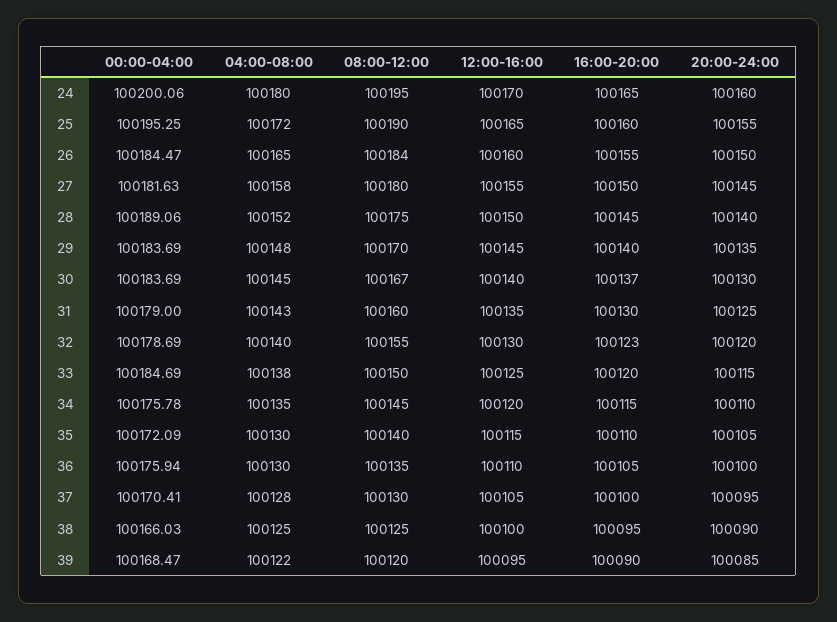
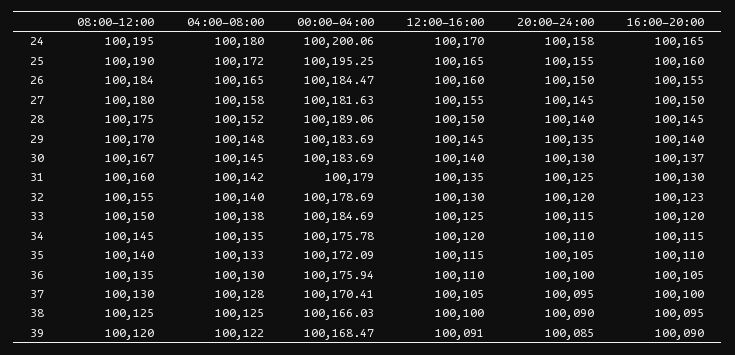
  {
    "00:00-04:00": {
      "24": 100200.06,
      "25": 100195.25,
      "26": 100184.47,
      "27": 100181.63,
      "28": 100189.06,
      "29": 100183.69,
      "30": 100183.69,
      "31": 100179,
      "32": 100178.69,
      "33": 100184.69,
      "34": 100175.78,
      "35": 100172.09,
      "36": 100175.94,
      "37": 100170.41,
      "38": 100166.03,
      "39": 100168.47
    },
    "04:00-08:00": {
      "24": 100180,
      "25": 100172,
      "26": 100165,
      "27": 100158,
      "28": 100152,
      "29": 100148,
      "30": 100145,
-     "31": 100143,
+     "31": 100142,
      "32": 100140,
      "33": 100138,
      "34": 100135,
-     "35": 100130,
+     "35": 100133,
      "36": 100130,
      "37": 100128,
      "38": 100125,
      "39": 100122
    },
    "08:00-12:00": {
      "24": 100195,
      "25": 100190,
      "26": 100184,
      "27": 100180,
      "28": 100175,
      "29": 100170,
      "30": 100167,
      "31": 100160,
      "32": 100155,
      "33": 100150,
      "34": 100145,
      "35": 100140,
      "36": 100135,
      "37": 100130,
      "38": 100125,
      "39": 100120
    },
    "12:00-16:00": {
      "24": 100170,
      "25": 100165,
      "26": 100160,
      "27": 100155,
      "28": 100150,
      "29": 100145,
      "30": 100140,
      "31": 100135,
      "32": 100130,
      "33": 100125,
      "34": 100120,
      "35": 100115,
      "36": 100110,
      "37": 100105,
      "38": 100100,
-     "39": 100095
+     "39": 100091
    },
    "16:00-20:00": {
      "24": 100165,
      "25": 100160,
      "26": 100155,
      "27": 100150,
      "28": 100145,
      "29": 100140,
      "30": 100137,
      "31": 100130,
      "32": 100123,
      "33": 100120,
      "34": 100115,
      "35": 100110,
      "36": 100105,
      "37": 100100,
      "38": 100095,
      "39": 100090
    },
    "20:00-24:00": {
-     "24": 100160,
+     "24": 100158,
      "25": 100155,
      "26": 100150,
      "27": 100145,
      "28": 100140,
      "29": 100135,
      "30": 100130,
      "31": 100125,
      "32": 100120,
      "33": 100115,
      "34": 100110,
      "35": 100105,
      "36": 100100,
      "37": 100095,
      "38": 100090,
      "39": 100085
    }
  }

